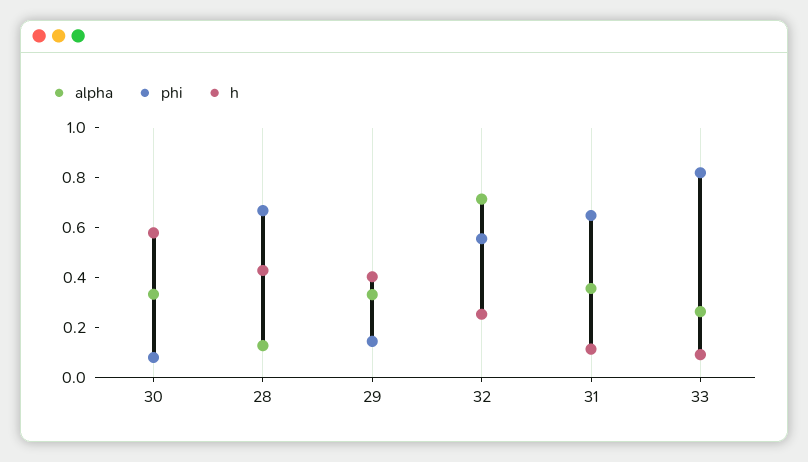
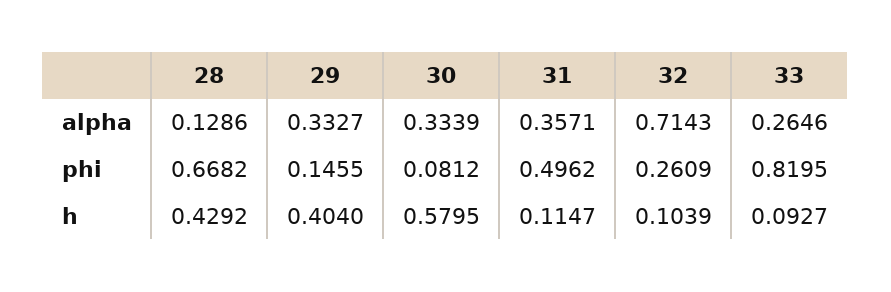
  {
    "alpha": {
      "30": 0.3339,
      "28": 0.1286,
      "29": 0.3327,
      "32": 0.7143,
      "31": 0.3571,
      "33": 0.2646
    },
    "phi": {
      "30": 0.0812,
      "28": 0.6682,
      "29": 0.1455,
-     "32": 0.55,
+     "32": 0.2609,
-     "31": 0.65,
+     "31": 0.4962,
      "33": 0.8195
    },
    "h": {
      "30": 0.5795,
      "28": 0.4292,
      "29": 0.404,
-     "32": 0.25,
+     "32": 0.1039,
      "31": 0.1147,
      "33": 0.0927
    }
  }

